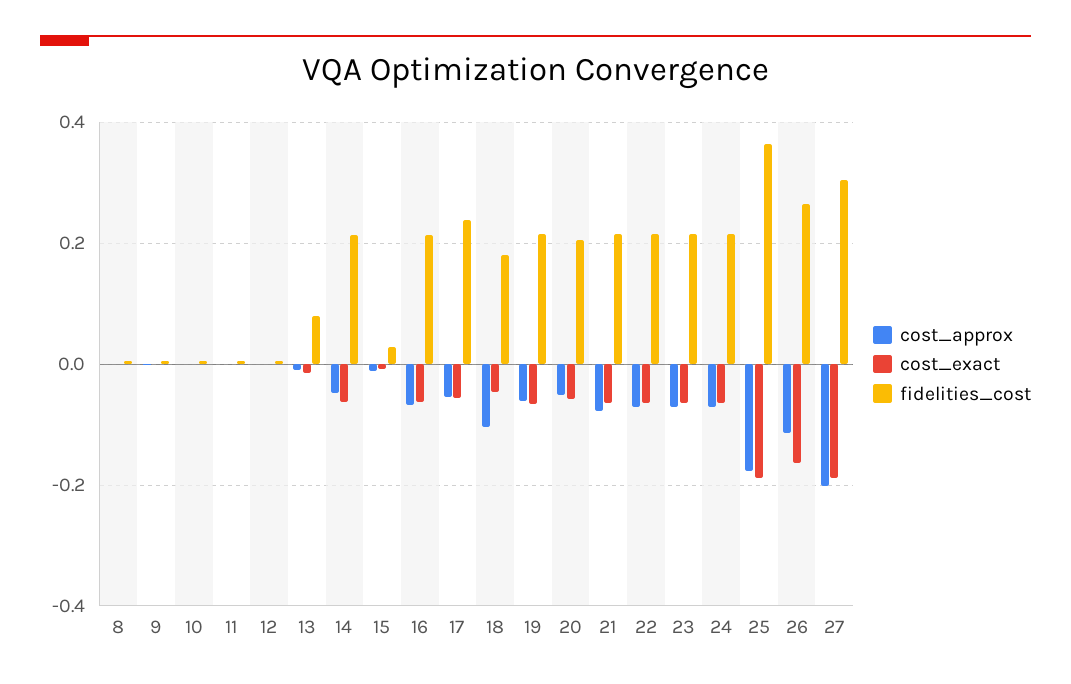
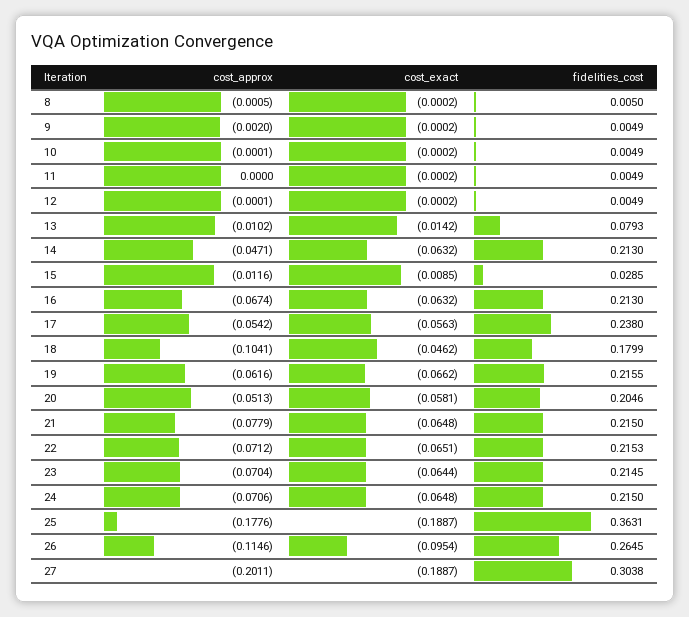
  {
    "cost_approx": {
      "8": -0.0005,
      "9": -0.002,
      "10": -0.0001,
      "11": 0,
      "12": -0.0001,
      "13": -0.0102,
      "14": -0.0471,
      "15": -0.0116,
      "16": -0.0674,
      "17": -0.0542,
      "18": -0.1041,
      "19": -0.0616,
      "20": -0.0513,
      "21": -0.0779,
      "22": -0.0712,
      "23": -0.0704,
      "24": -0.0706,
      "25": -0.1776,
      "26": -0.1146,
      "27": -0.2011
    },
    "cost_exact": {
      "8": -0.0002,
      "9": -0.0002,
      "10": -0.0002,
      "11": -0.0002,
      "12": -0.0002,
      "13": -0.0142,
      "14": -0.0632,
      "15": -0.0085,
      "16": -0.0632,
      "17": -0.0563,
      "18": -0.0462,
      "19": -0.0662,
      "20": -0.0581,
      "21": -0.0648,
      "22": -0.0651,
      "23": -0.0644,
      "24": -0.0648,
      "25": -0.1887,
-     "26": -0.16,
+     "26": -0.0954,
      "27": -0.1887
    },
    "fidelities_cost": {
      "8": 0.005,
      "9": 0.0049,
      "10": 0.0049,
      "11": 0.0049,
      "12": 0.0049,
      "13": 0.0793,
      "14": 0.213,
      "15": 0.0285,
      "16": 0.213,
      "17": 0.238,
      "18": 0.1799,
      "19": 0.2155,
      "20": 0.2046,
      "21": 0.215,
      "22": 0.2153,
      "23": 0.2145,
      "24": 0.215,
      "25": 0.3631,
      "26": 0.2645,
      "27": 0.3038
    }
  }

